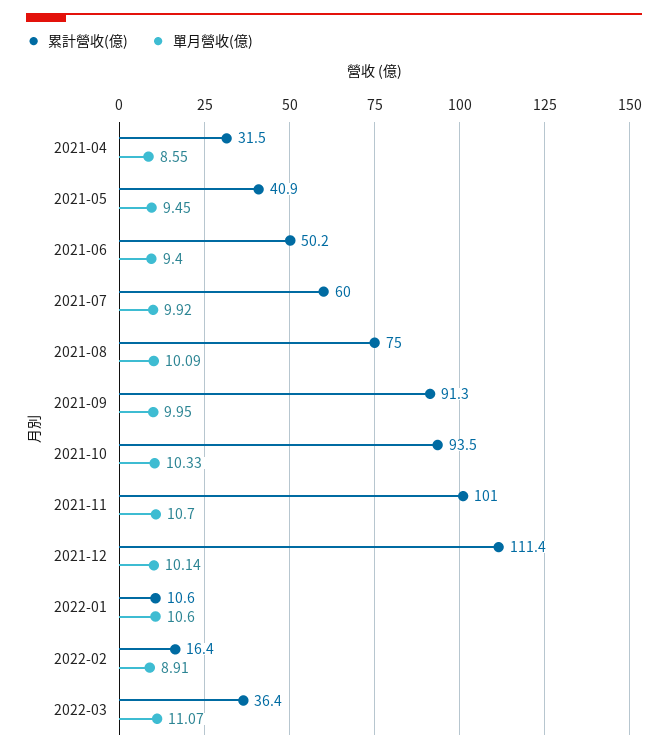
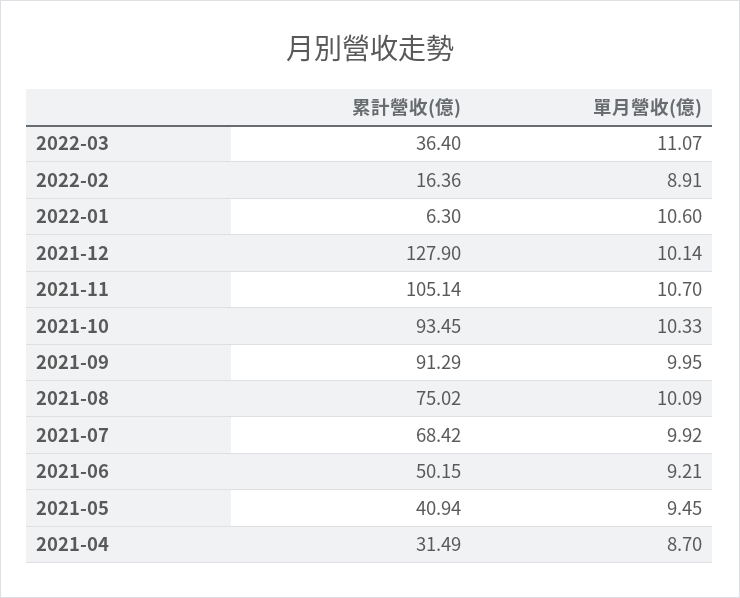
  {
    "累計營收(億)": {
      "2021-04": 31.49,
      "2021-05": 40.94,
      "2021-06": 50.15,
-     "2021-07": 60,
+     "2021-07": 68.42,
      "2021-08": 75.02,
      "2021-09": 91.29,
      "2021-10": 93.45,
-     "2021-11": 101,
+     "2021-11": 105.14,
-     "2021-12": 111.4,
+     "2021-12": 127.9,
-     "2022-01": 10.6,
+     "2022-01": 6.3,
      "2022-02": 16.36,
      "2022-03": 36.4
    },
    "單月營收(億)": {
-     "2021-04": 8.55,
+     "2021-04": 8.7,
      "2021-05": 9.45,
-     "2021-06": 9.4,
+     "2021-06": 9.21,
      "2021-07": 9.92,
      "2021-08": 10.09,
      "2021-09": 9.95,
      "2021-10": 10.33,
      "2021-11": 10.7,
      "2021-12": 10.14,
      "2022-01": 10.6,
      "2022-02": 8.91,
      "2022-03": 11.07
    }
  }

